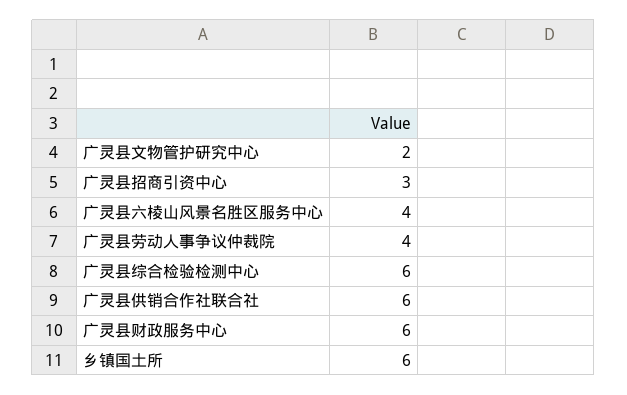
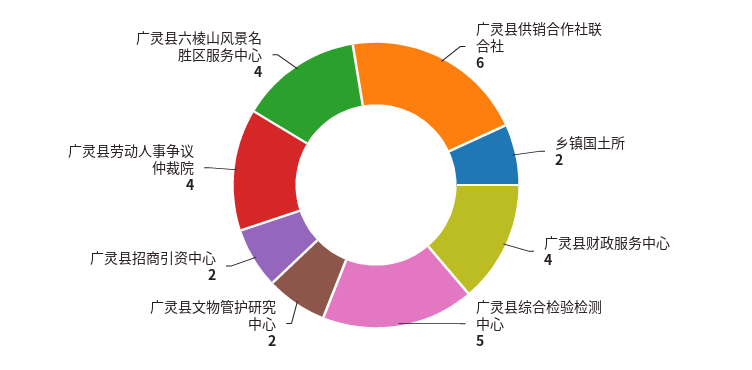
  {
    "广灵县文物管护研究中心": 2,
-   "广灵县招商引资中心": 3,
+   "广灵县招商引资中心": 2,
    "广灵县六棱山风景名胜区服务中心": 4,
    "广灵县劳动人事争议仲裁院": 4,
-   "广灵县综合检验检测中心": 6,
+   "广灵县综合检验检测中心": 5,
    "广灵县供销合作社联合社": 6,
-   "广灵县财政服务中心": 6,
+   "广灵县财政服务中心": 4,
-   "乡镇国土所": 6
+   "乡镇国土所": 2
  }

